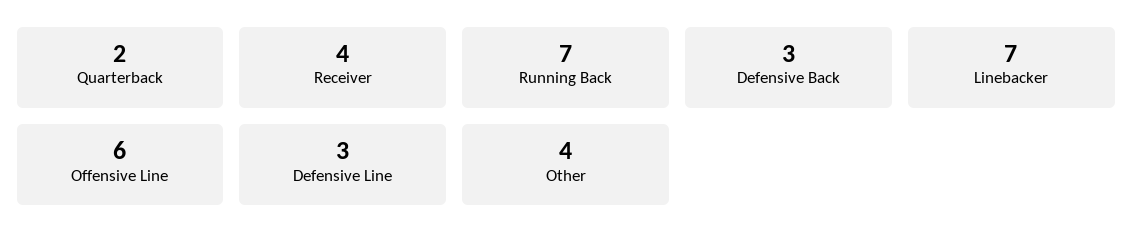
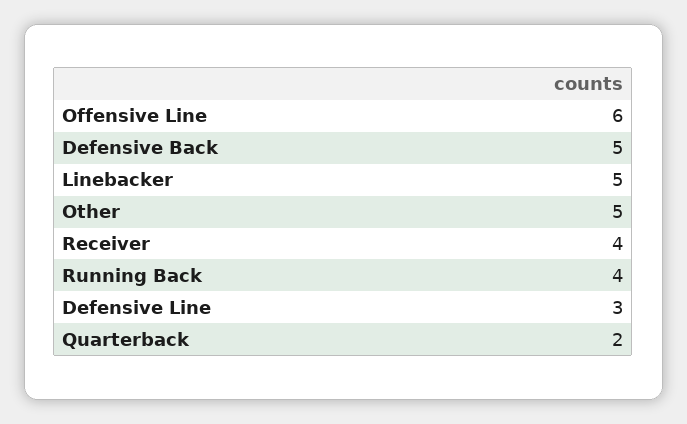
  {
    "Quarterback": 2,
    "Receiver": 4,
-   "Running Back": 7,
+   "Running Back": 4,
-   "Defensive Back": 3,
+   "Defensive Back": 5,
-   "Linebacker": 7,
+   "Linebacker": 5,
    "Offensive Line": 6,
    "Defensive Line": 3,
-   "Other": 4
+   "Other": 5
  }

